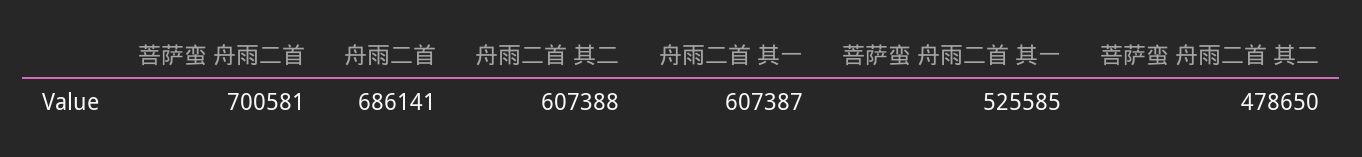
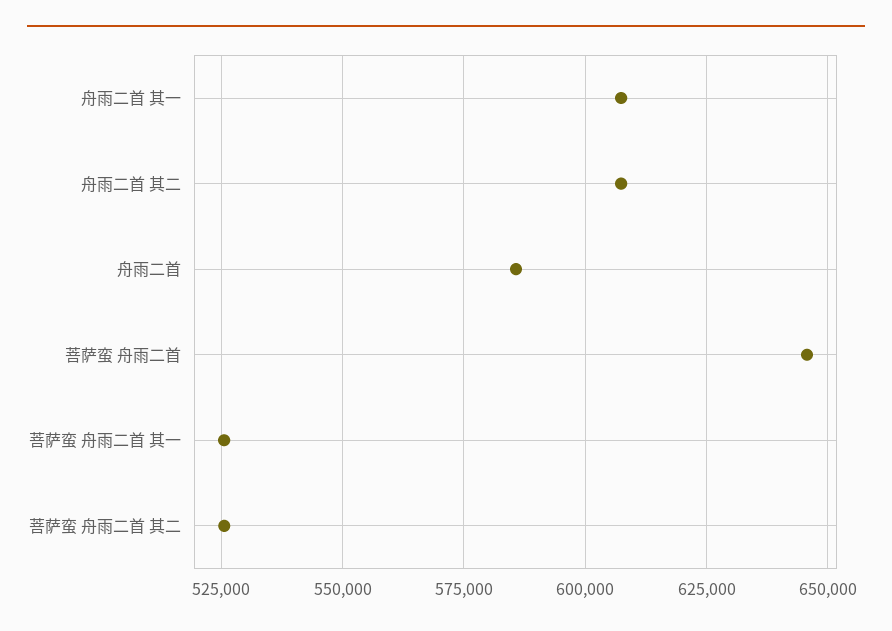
  {
-   "菩萨蛮 舟雨二首": 700581,
+   "菩萨蛮 舟雨二首": 645000,
-   "舟雨二首": 686141,
+   "舟雨二首": 585000,
    "舟雨二首 其二": 607388,
    "舟雨二首 其一": 607387,
    "菩萨蛮 舟雨二首 其一": 525585,
-   "菩萨蛮 舟雨二首 其二": 478650
+   "菩萨蛮 舟雨二首 其二": 525000
  }

